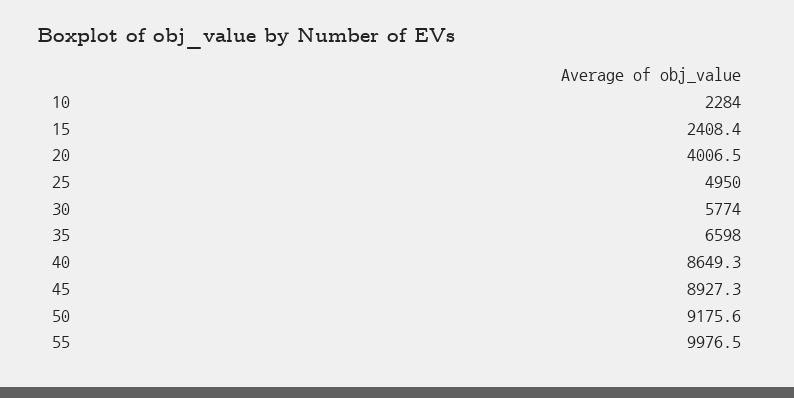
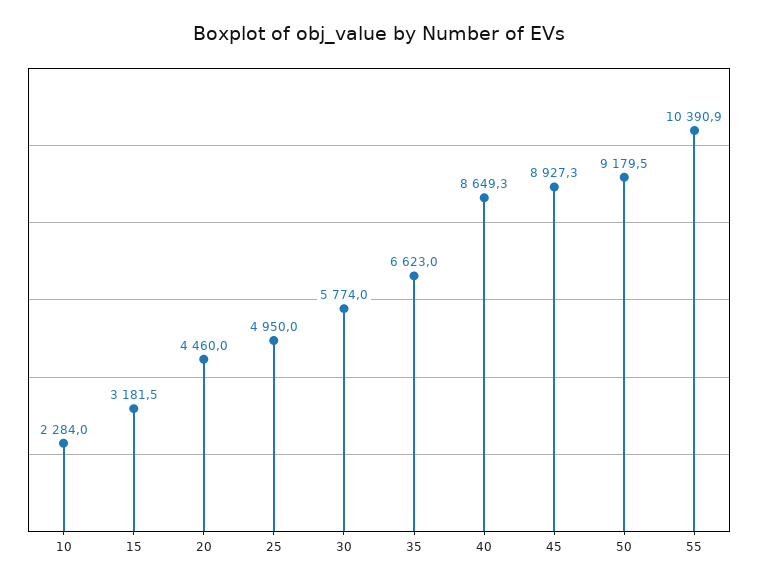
  {
    "10": 2284,
-   "15": 2408.4,
+   "15": 3181.5,
-   "20": 4006.5,
+   "20": 4460,
    "25": 4950,
    "30": 5774,
-   "35": 6598,
+   "35": 6623,
    "40": 8649.3,
    "45": 8927.3,
-   "50": 9175.6,
+   "50": 9179.5,
-   "55": 9976.5
+   "55": 10390.9
  }

